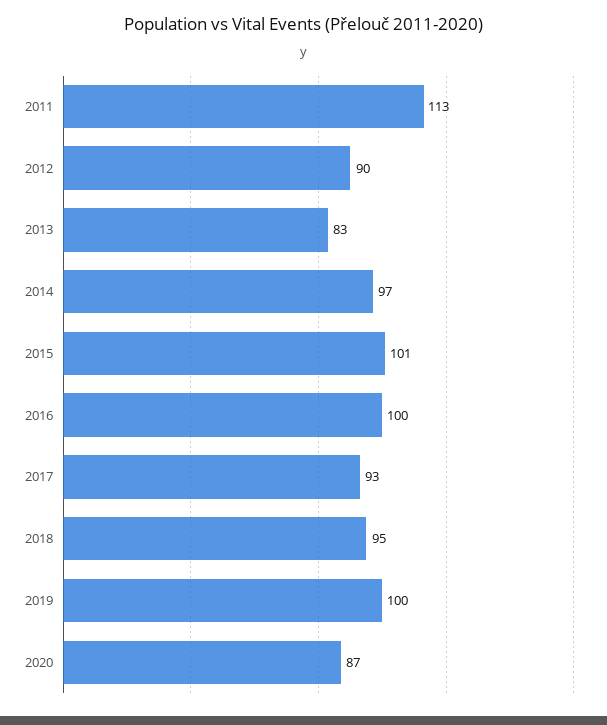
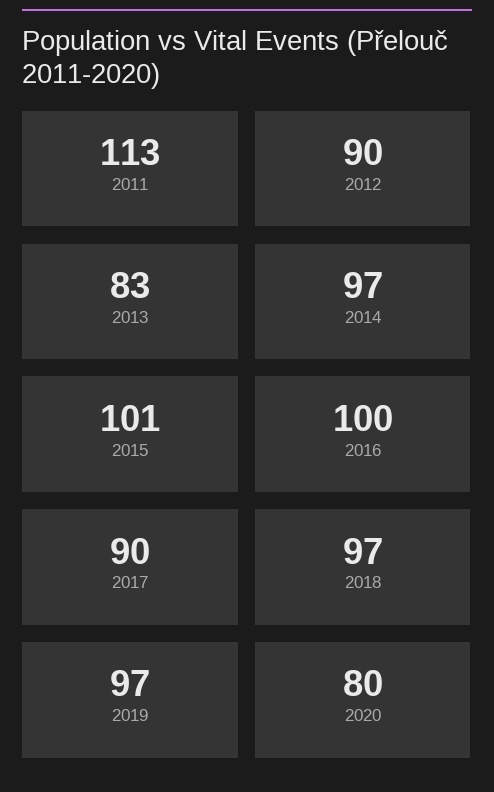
  {
    "2011": 113,
    "2012": 90,
    "2013": 83,
    "2014": 97,
    "2015": 101,
    "2016": 100,
-   "2017": 93,
+   "2017": 90,
-   "2018": 95,
+   "2018": 97,
-   "2019": 100,
+   "2019": 97,
-   "2020": 87
+   "2020": 80
  }

